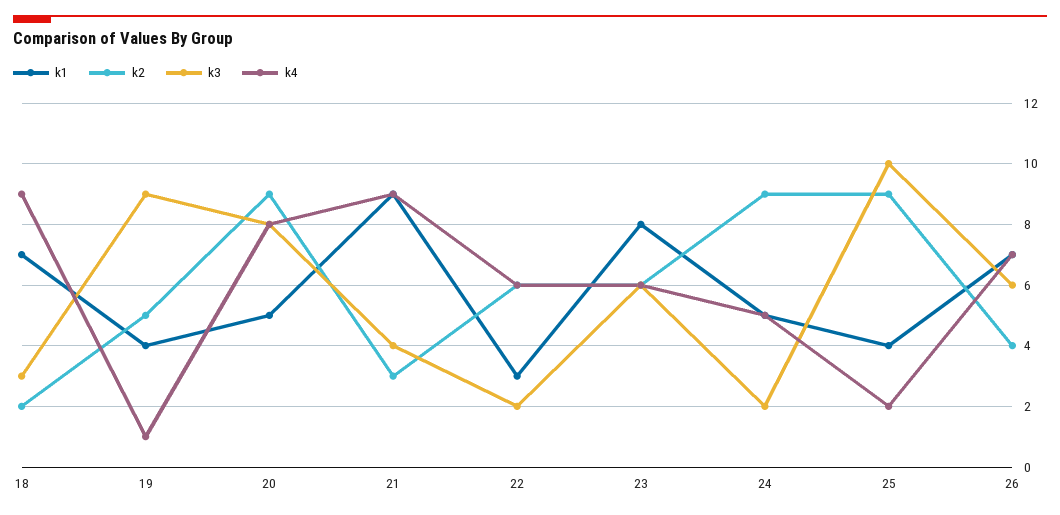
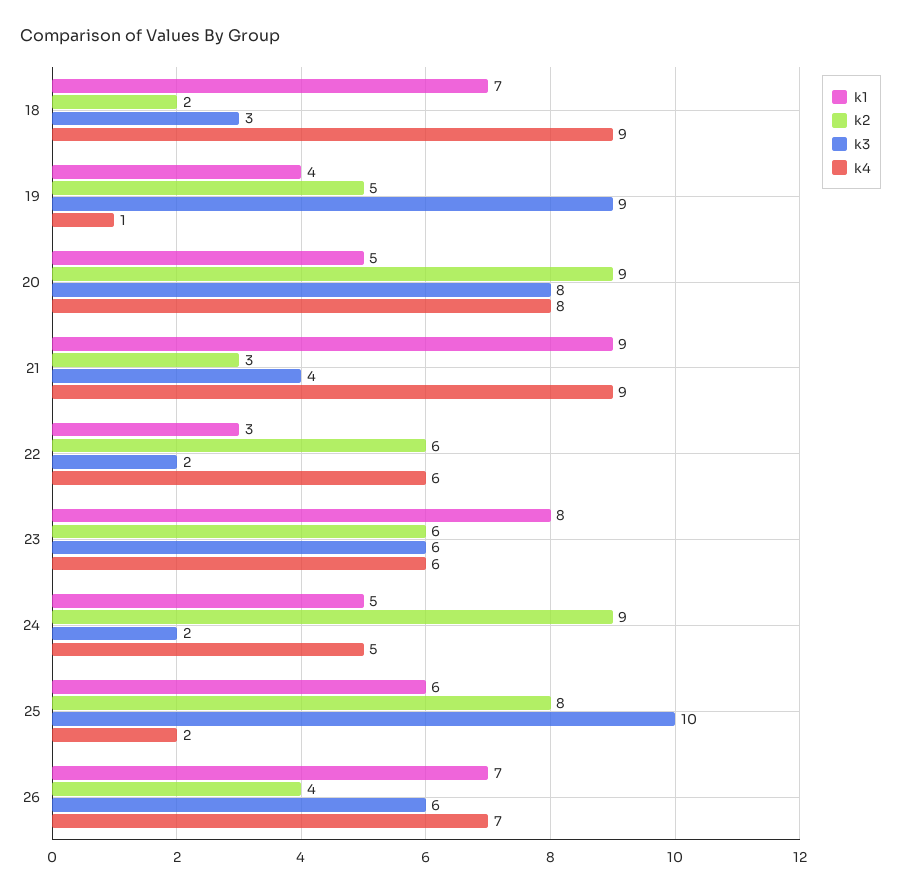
  {
    "k1": {
      "18": 7,
      "19": 4,
      "20": 5,
      "21": 9,
      "22": 3,
      "23": 8,
      "24": 5,
-     "25": 4,
+     "25": 6,
      "26": 7
    },
    "k2": {
      "18": 2,
      "19": 5,
      "20": 9,
      "21": 3,
      "22": 6,
      "23": 6,
      "24": 9,
-     "25": 9,
+     "25": 8,
      "26": 4
    },
    "k3": {
      "18": 3,
      "19": 9,
      "20": 8,
      "21": 4,
      "22": 2,
      "23": 6,
      "24": 2,
      "25": 10,
      "26": 6
    },
    "k4": {
      "18": 9,
      "19": 1,
      "20": 8,
      "21": 9,
      "22": 6,
      "23": 6,
      "24": 5,
      "25": 2,
      "26": 7
    }
  }

